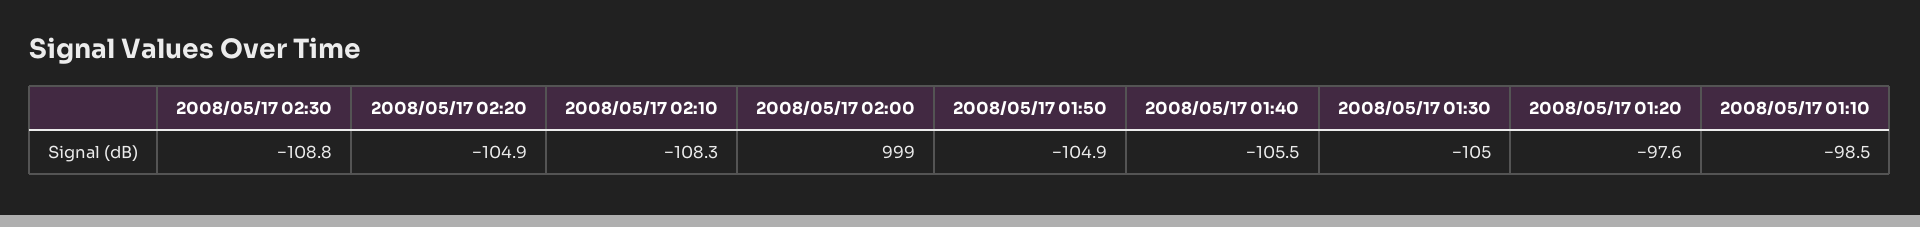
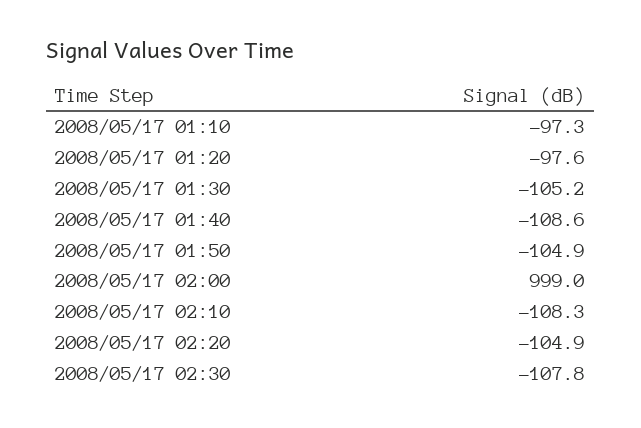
  {
-   "2008/05/17 02:30": -108.8,
+   "2008/05/17 02:30": -107.8,
    "2008/05/17 02:20": -104.9,
    "2008/05/17 02:10": -108.3,
    "2008/05/17 02:00": 999,
    "2008/05/17 01:50": -104.9,
-   "2008/05/17 01:40": -105.5,
+   "2008/05/17 01:40": -108.6,
-   "2008/05/17 01:30": -105,
+   "2008/05/17 01:30": -105.2,
    "2008/05/17 01:20": -97.6,
-   "2008/05/17 01:10": -98.5
+   "2008/05/17 01:10": -97.3
  }

